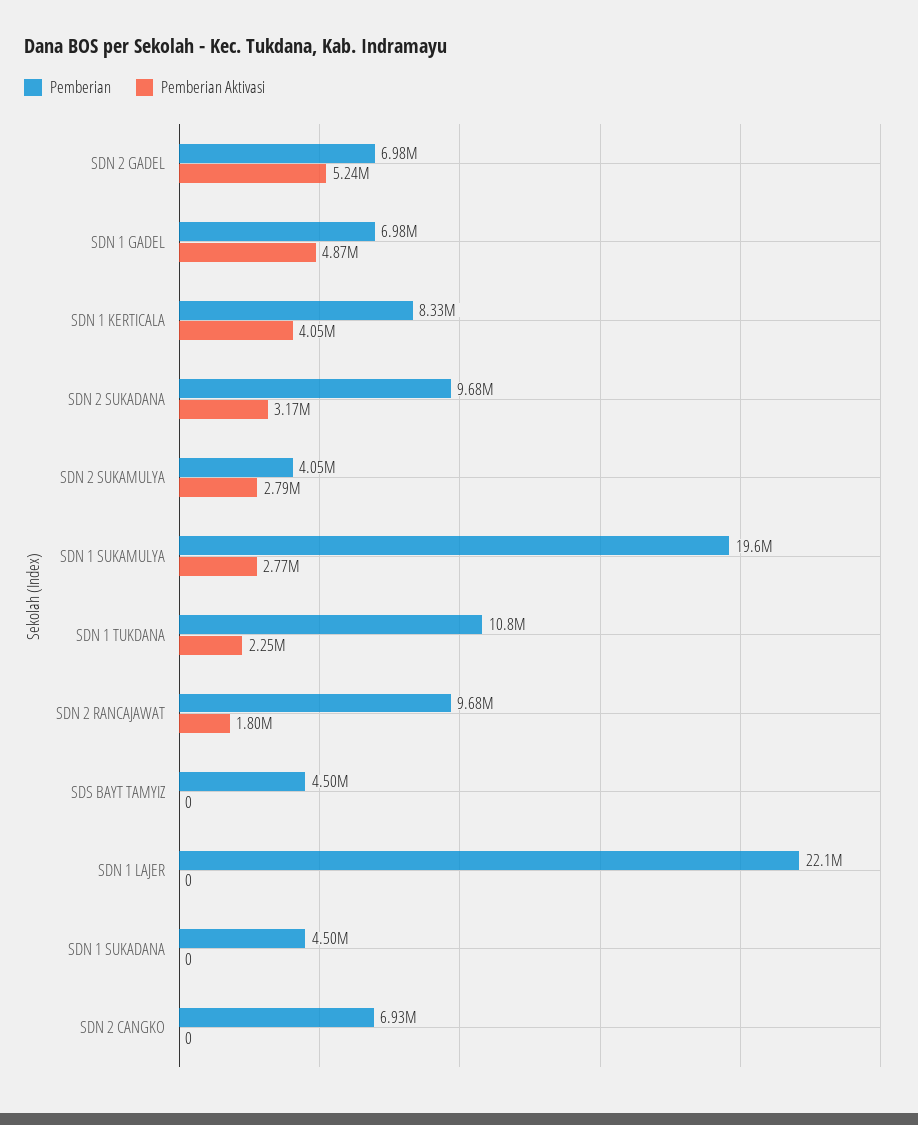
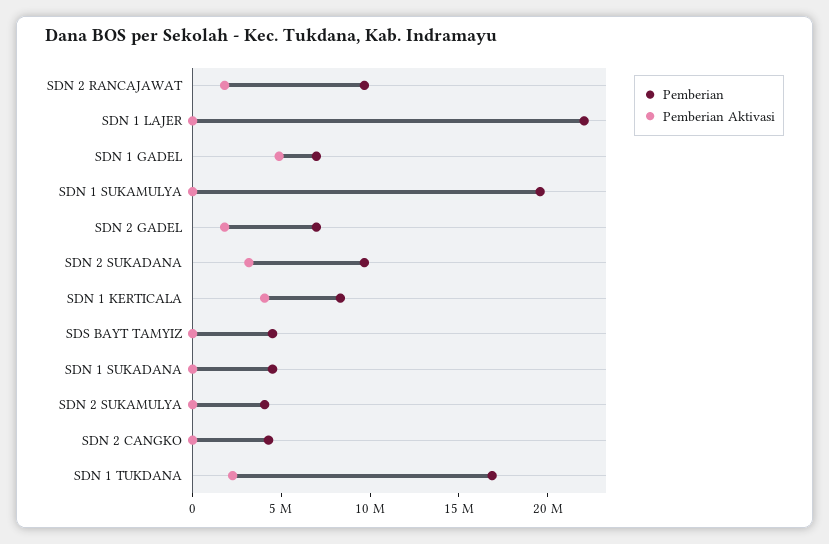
  {
    "Pemberian": {
      "SDN 2 GADEL": 6980000,
      "SDN 1 GADEL": 6980000,
      "SDN 1 KERTICALA": 8330000,
      "SDN 2 SUKADANA": 9680000,
      "SDN 2 SUKAMULYA": 4050000,
      "SDN 1 SUKAMULYA": 19600000,
-     "SDN 1 TUKDANA": 10800000,
+     "SDN 1 TUKDANA": 17000000,
      "SDN 2 RANCAJAWAT": 9680000,
      "SDS BAYT TAMYIZ": 4500000,
      "SDN 1 LAJER": 22100000,
      "SDN 1 SUKADANA": 4500000,
-     "SDN 2 CANGKO": 6930000
+     "SDN 2 CANGKO": 4000000
    },
    "Pemberian Aktivasi": {
-     "SDN 2 GADEL": 5240000,
+     "SDN 2 GADEL": 2000000,
      "SDN 1 GADEL": 4870000,
      "SDN 1 KERTICALA": 4050000,
      "SDN 2 SUKADANA": 3170000,
-     "SDN 2 SUKAMULYA": 2790000,
+     "SDN 2 SUKAMULYA": 0,
-     "SDN 1 SUKAMULYA": 2770000,
+     "SDN 1 SUKAMULYA": 0,
      "SDN 1 TUKDANA": 2250000,
      "SDN 2 RANCAJAWAT": 1800000,
      "SDS BAYT TAMYIZ": 0,
      "SDN 1 LAJER": 0,
      "SDN 1 SUKADANA": 0,
      "SDN 2 CANGKO": 0
    }
  }

